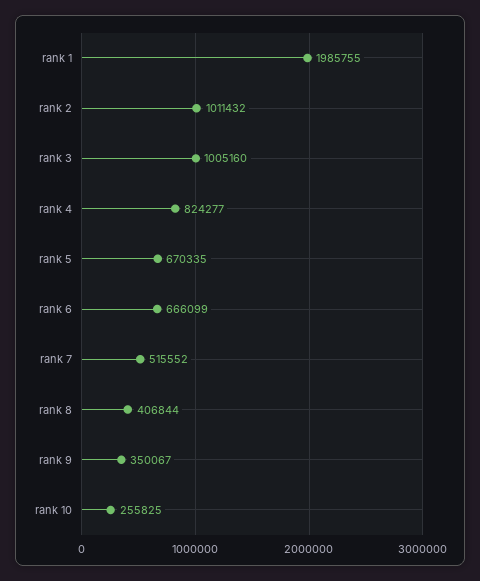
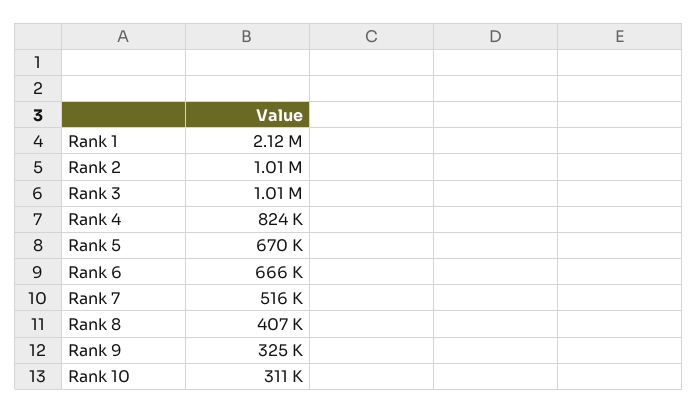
  {
-   "rank 1": 1985755,
+   "rank 1": 2120000,
    "rank 2": 1011432,
    "rank 3": 1005160,
    "rank 4": 824277,
    "rank 5": 670335,
    "rank 6": 666099,
    "rank 7": 515552,
    "rank 8": 406844,
-   "rank 9": 350067,
+   "rank 9": 325000,
-   "rank 10": 255825
+   "rank 10": 311000
  }

